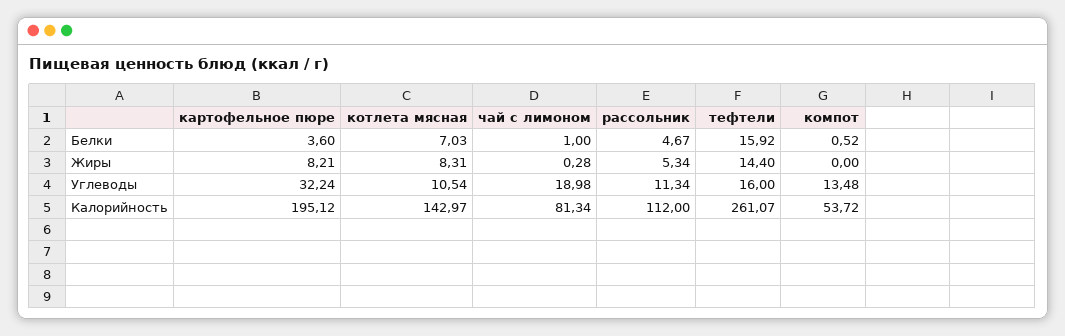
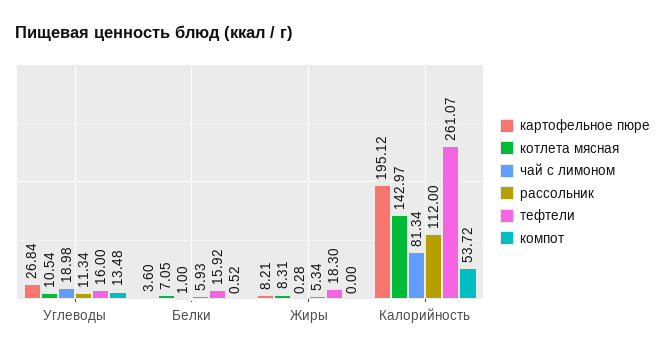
  {
    "картофельное пюре": {
      "Белки": 3.6,
      "Жиры": 8.21,
-     "Углеводы": 32.24,
+     "Углеводы": 26.84,
      "Калорийность": 195.12
    },
    "котлета мясная": {
-     "Белки": 7.03,
+     "Белки": 7.05,
      "Жиры": 8.31,
      "Углеводы": 10.54,
      "Калорийность": 142.97
    },
    "чай с лимоном": {
      "Белки": 1,
      "Жиры": 0.28,
      "Углеводы": 18.98,
      "Калорийность": 81.34
    },
    "рассольник": {
-     "Белки": 4.67,
+     "Белки": 5.93,
      "Жиры": 5.34,
      "Углеводы": 11.34,
      "Калорийность": 112
    },
    "тефтели": {
      "Белки": 15.92,
-     "Жиры": 14.4,
+     "Жиры": 18.3,
      "Углеводы": 16,
      "Калорийность": 261.07
    },
    "компот": {
      "Белки": 0.52,
      "Жиры": 0,
      "Углеводы": 13.48,
      "Калорийность": 53.72
    }
  }

